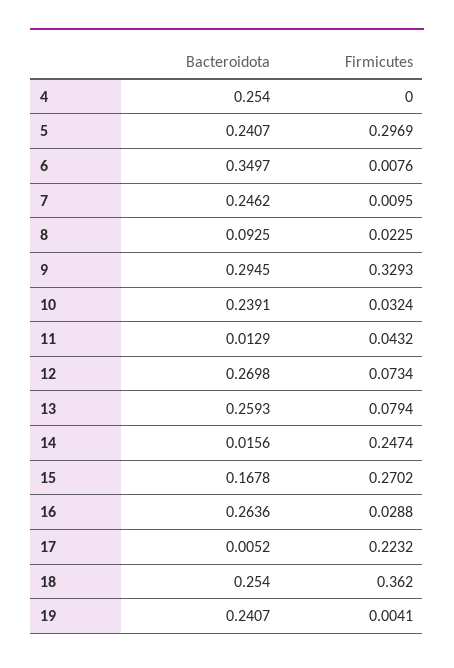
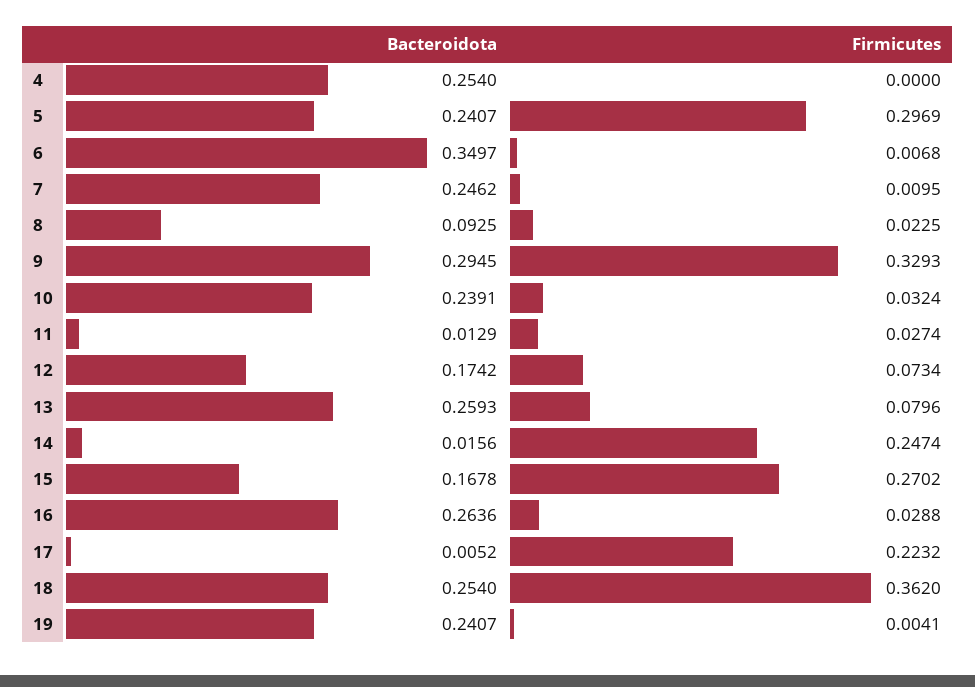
  {
    "Bacteroidota": {
      "4": 0.254,
      "5": 0.2407,
      "6": 0.3497,
      "7": 0.2462,
      "8": 0.0925,
      "9": 0.2945,
      "10": 0.2391,
      "11": 0.0129,
-     "12": 0.2698,
+     "12": 0.1742,
      "13": 0.2593,
      "14": 0.0156,
      "15": 0.1678,
      "16": 0.2636,
      "17": 0.0052,
      "18": 0.254,
      "19": 0.2407
    },
    "Firmicutes": {
      "4": 0,
      "5": 0.2969,
-     "6": 0.0076,
+     "6": 0.0068,
      "7": 0.0095,
      "8": 0.0225,
      "9": 0.3293,
      "10": 0.0324,
-     "11": 0.0432,
+     "11": 0.0274,
      "12": 0.0734,
-     "13": 0.0794,
+     "13": 0.0796,
      "14": 0.2474,
      "15": 0.2702,
      "16": 0.0288,
      "17": 0.2232,
      "18": 0.362,
      "19": 0.0041
    }
  }

